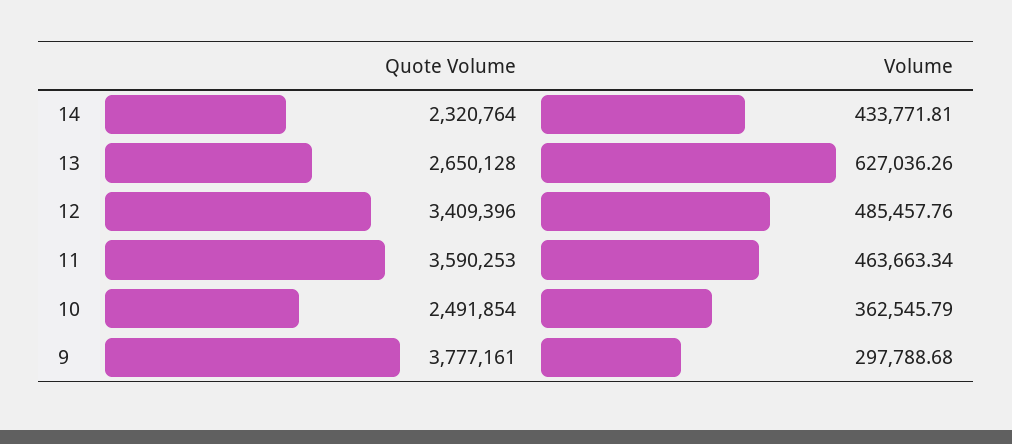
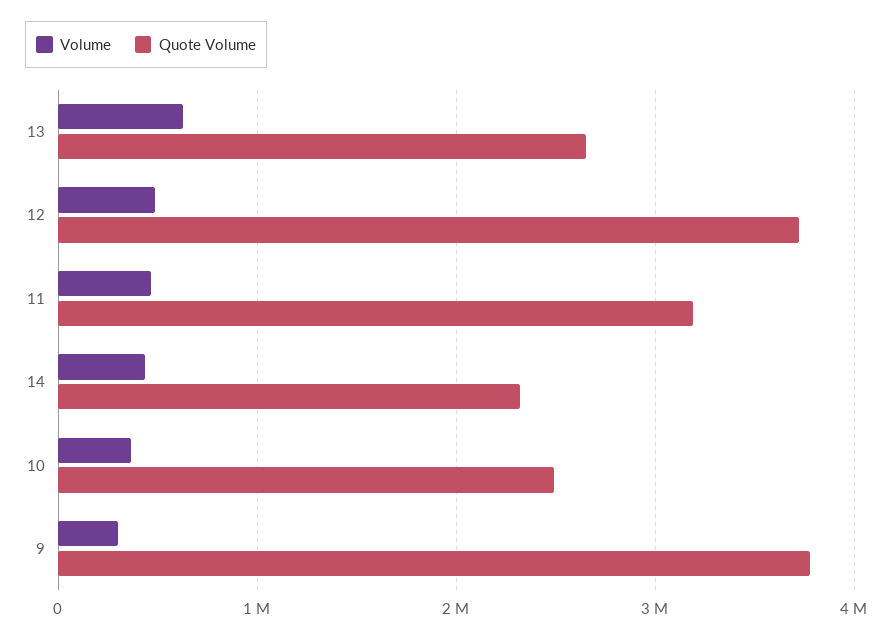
  {
    "Quote Volume": {
      "14": 2320764,
      "13": 2650128,
-     "12": 3409396,
+     "12": 3700000,
-     "11": 3590253,
+     "11": 3200000,
      "10": 2491854,
      "9": 3777161
    },
    "Volume": {
      "14": 433771.81,
      "13": 627036.26,
      "12": 485457.76,
      "11": 463663.34,
      "10": 362545.79,
      "9": 297788.68
    }
  }

